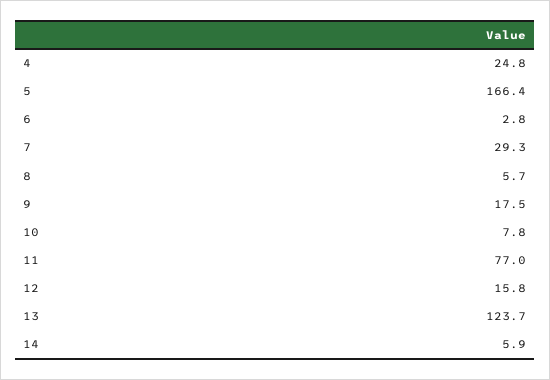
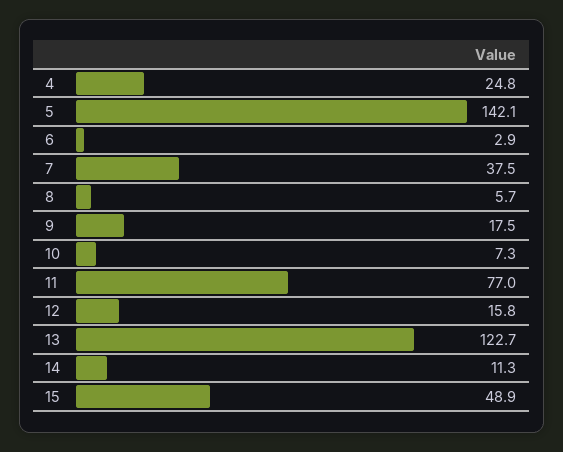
  {
    "4": 24.8,
-   "5": 166.4,
+   "5": 142.1,
-   "6": 2.8,
+   "6": 2.9,
-   "7": 29.3,
+   "7": 37.5,
    "8": 5.7,
    "9": 17.5,
-   "10": 7.8,
+   "10": 7.3,
    "11": 77,
    "12": 15.8,
-   "13": 123.7,
+   "13": 122.7,
-   "14": 5.9
+   "14": 11.3,
+   "15": 48.9
  }

